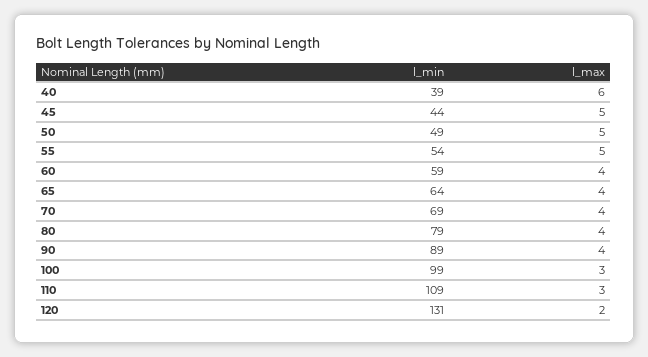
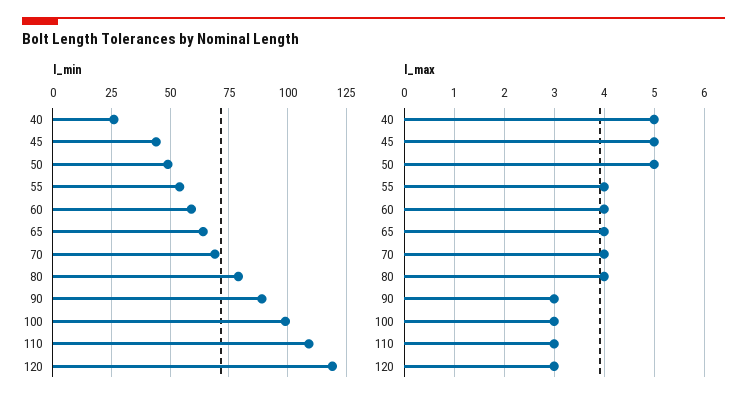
  {
    "l_min": {
-     "40": 39,
+     "40": 25,
      "45": 44,
      "50": 49,
      "55": 54,
      "60": 59,
      "65": 64,
      "70": 69,
      "80": 79,
      "90": 89,
      "100": 99,
      "110": 109,
-     "120": 131
+     "120": 120
    },
    "l_max": {
-     "40": 6,
+     "40": 5,
      "45": 5,
      "50": 5,
-     "55": 5,
+     "55": 4,
      "60": 4,
      "65": 4,
      "70": 4,
      "80": 4,
-     "90": 4,
+     "90": 3,
      "100": 3,
      "110": 3,
-     "120": 2
+     "120": 3
    }
  }

